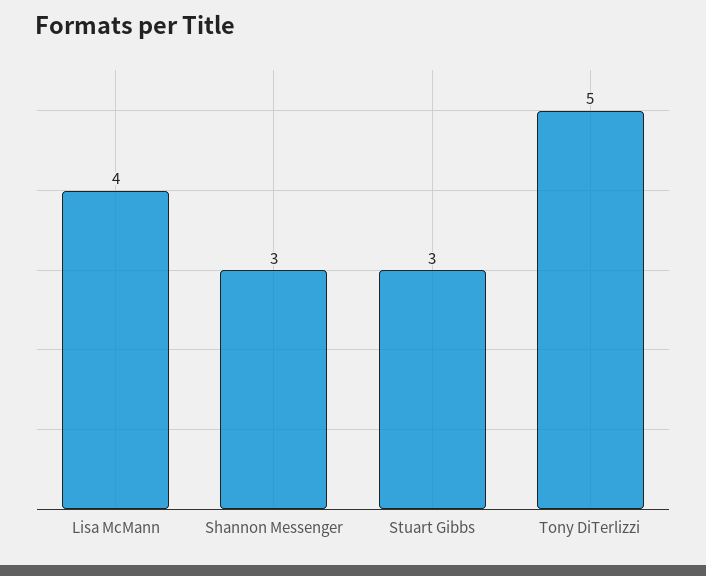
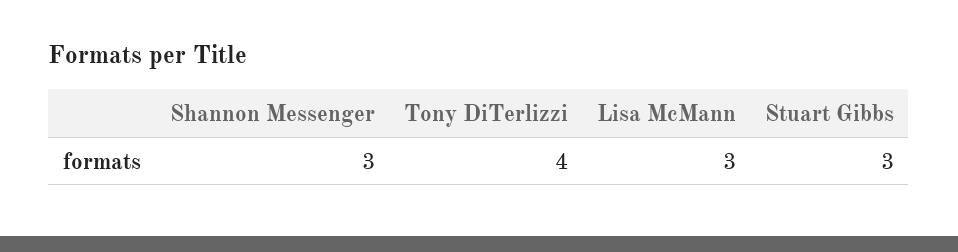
  {
-   "Lisa McMann": 4,
+   "Lisa McMann": 3,
    "Shannon Messenger": 3,
    "Stuart Gibbs": 3,
-   "Tony DiTerlizzi": 5
+   "Tony DiTerlizzi": 4
  }

